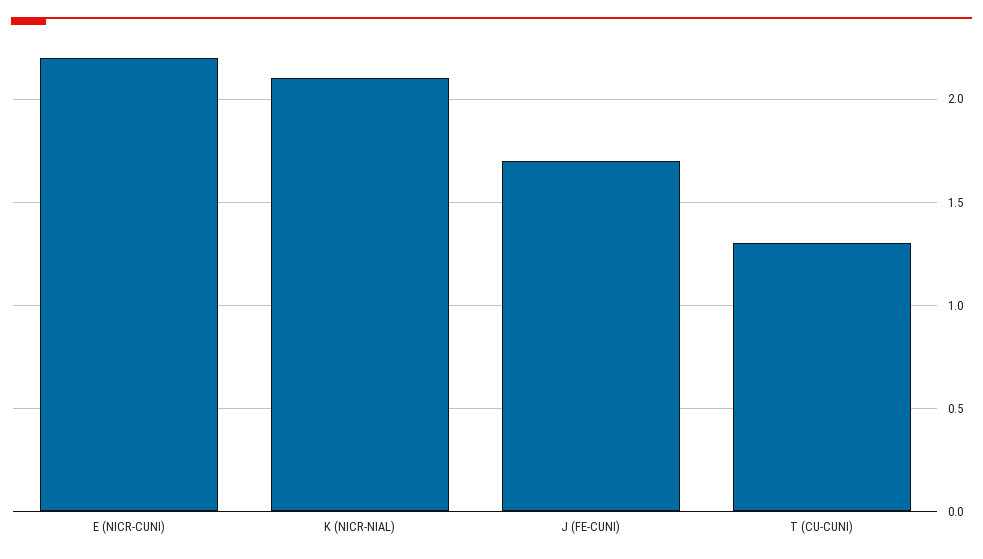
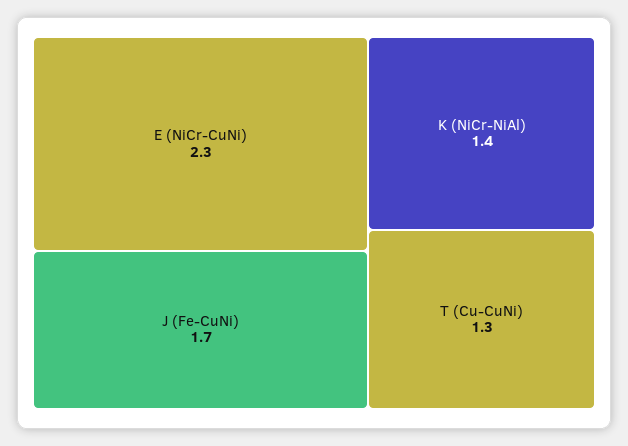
  {
-   "E (NICR-CUNI)": 2.2,
+   "E (NICR-CUNI)": 2.3,
-   "K (NICR-NIAL)": 2.1,
+   "K (NICR-NIAL)": 1.4,
    "J (FE-CUNI)": 1.7,
    "T (CU-CUNI)": 1.3
  }

